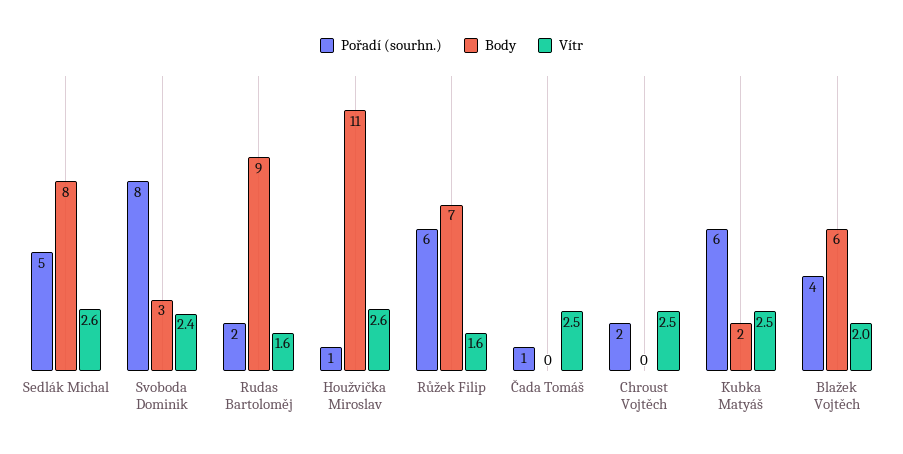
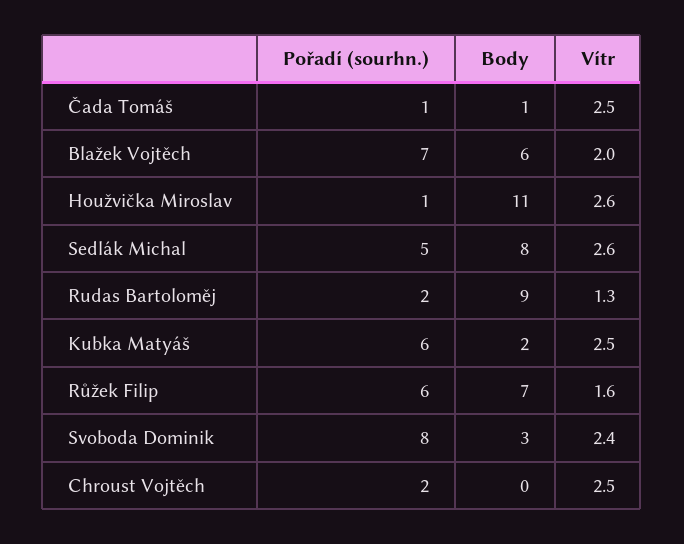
  {
    "Pořadí (sourhn.)": {
      "Sedlák Michal": 5,
      "Svoboda Dominik": 8,
      "Rudas Bartoloměj": 2,
      "Houžvička Miroslav": 1,
      "Růžek Filip": 6,
      "Čada Tomáš": 1,
      "Chroust Vojtěch": 2,
      "Kubka Matyáš": 6,
-     "Blažek Vojtěch": 4
+     "Blažek Vojtěch": 7
    },
    "Body": {
      "Sedlák Michal": 8,
      "Svoboda Dominik": 3,
      "Rudas Bartoloměj": 9,
      "Houžvička Miroslav": 11,
      "Růžek Filip": 7,
-     "Čada Tomáš": 0,
+     "Čada Tomáš": 1,
      "Chroust Vojtěch": 0,
      "Kubka Matyáš": 2,
      "Blažek Vojtěch": 6
    },
    "Vítr": {
      "Sedlák Michal": 2.6,
      "Svoboda Dominik": 2.4,
-     "Rudas Bartoloměj": 1.6,
+     "Rudas Bartoloměj": 1.3,
      "Houžvička Miroslav": 2.6,
      "Růžek Filip": 1.6,
      "Čada Tomáš": 2.5,
      "Chroust Vojtěch": 2.5,
      "Kubka Matyáš": 2.5,
      "Blažek Vojtěch": 2
    }
  }

